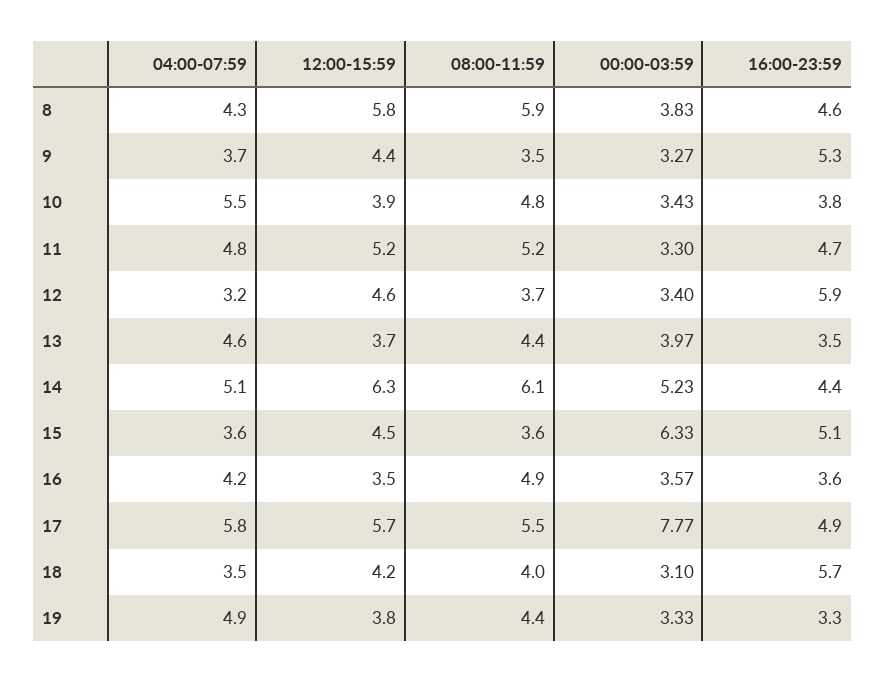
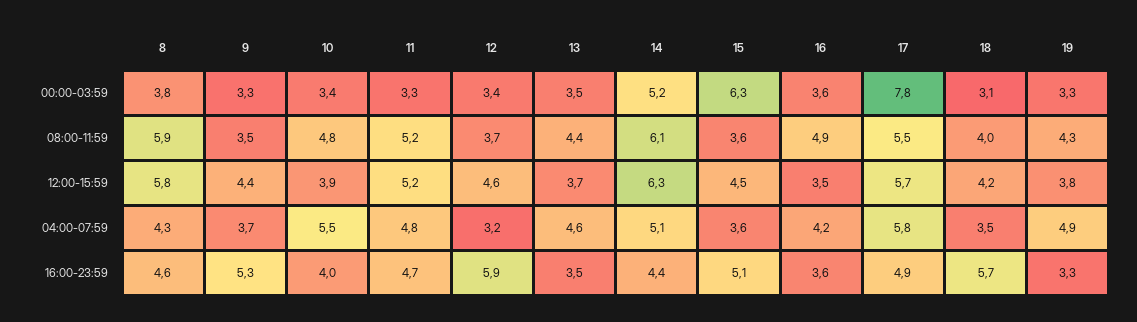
  {
    "04:00-07:59": {
      "8": 4.3,
      "9": 3.7,
      "10": 5.5,
      "11": 4.8,
      "12": 3.2,
      "13": 4.6,
      "14": 5.1,
      "15": 3.6,
      "16": 4.2,
      "17": 5.8,
      "18": 3.5,
      "19": 4.9
    },
    "12:00-15:59": {
      "8": 5.8,
      "9": 4.4,
      "10": 3.9,
      "11": 5.2,
      "12": 4.6,
      "13": 3.7,
      "14": 6.3,
      "15": 4.5,
      "16": 3.5,
      "17": 5.7,
      "18": 4.2,
      "19": 3.8
    },
    "08:00-11:59": {
      "8": 5.9,
      "9": 3.5,
      "10": 4.8,
      "11": 5.2,
      "12": 3.7,
      "13": 4.4,
      "14": 6.1,
      "15": 3.6,
      "16": 4.9,
      "17": 5.5,
      "18": 4,
-     "19": 4.4
+     "19": 4.3
    },
    "00:00-03:59": {
      "8": 3.83,
      "9": 3.27,
      "10": 3.43,
      "11": 3.3,
      "12": 3.4,
-     "13": 3.97,
+     "13": 3.5,
      "14": 5.23,
      "15": 6.33,
      "16": 3.57,
      "17": 7.77,
      "18": 3.1,
      "19": 3.33
    },
    "16:00-23:59": {
      "8": 4.6,
      "9": 5.3,
-     "10": 3.8,
+     "10": 4,
      "11": 4.7,
      "12": 5.9,
      "13": 3.5,
      "14": 4.4,
      "15": 5.1,
      "16": 3.6,
      "17": 4.9,
      "18": 5.7,
      "19": 3.3
    }
  }

